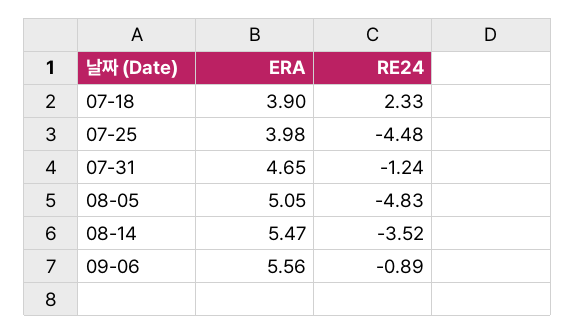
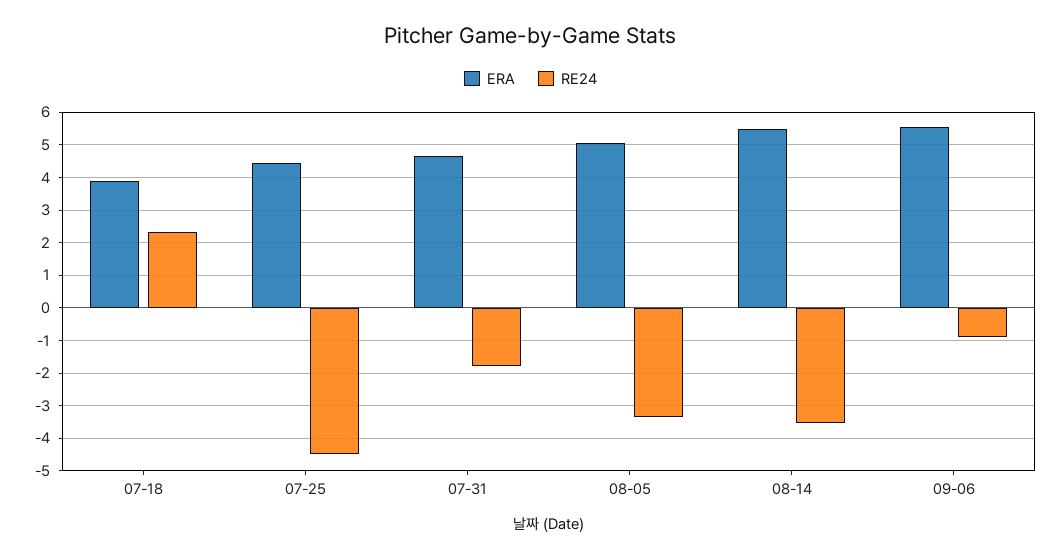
  {
    "ERA": {
      "07-18": 3.9,
-     "07-25": 3.98,
+     "07-25": 4.4,
      "07-31": 4.65,
      "08-05": 5.05,
      "08-14": 5.47,
      "09-06": 5.56
    },
    "RE24": {
      "07-18": 2.33,
      "07-25": -4.48,
-     "07-31": -1.24,
+     "07-31": -1.8,
-     "08-05": -4.83,
+     "08-05": -3.4,
      "08-14": -3.52,
      "09-06": -0.89
    }
  }

